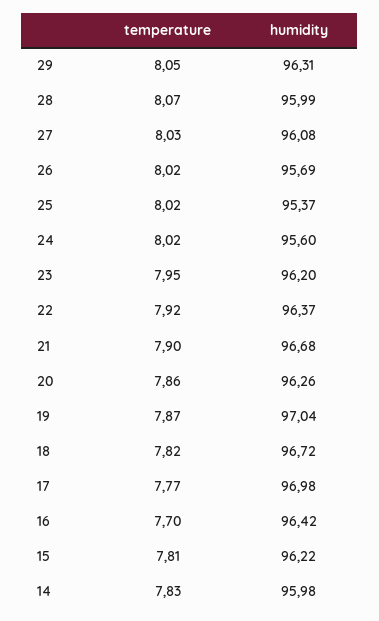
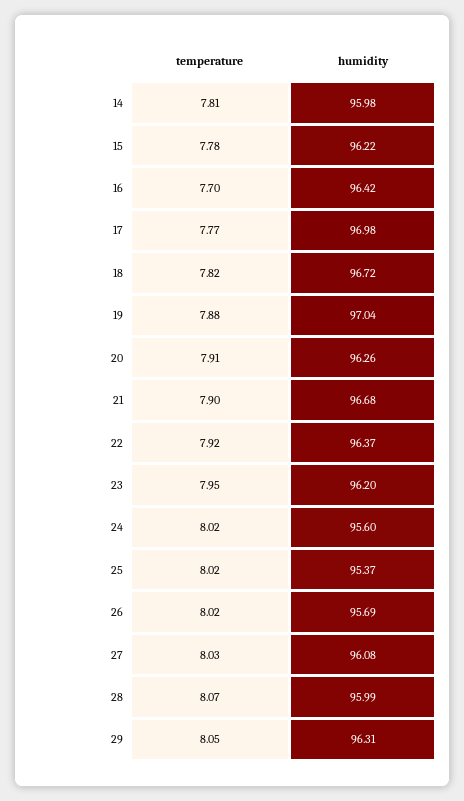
  {
    "temperature": {
      "29": 8.05,
      "28": 8.07,
      "27": 8.03,
      "26": 8.02,
      "25": 8.02,
      "24": 8.02,
      "23": 7.95,
      "22": 7.92,
      "21": 7.9,
-     "20": 7.86,
+     "20": 7.91,
-     "19": 7.87,
+     "19": 7.88,
      "18": 7.82,
      "17": 7.77,
      "16": 7.7,
-     "15": 7.81,
+     "15": 7.78,
-     "14": 7.83
+     "14": 7.81
    },
    "humidity": {
      "29": 96.31,
      "28": 95.99,
      "27": 96.08,
      "26": 95.69,
      "25": 95.37,
      "24": 95.6,
      "23": 96.2,
      "22": 96.37,
      "21": 96.68,
      "20": 96.26,
      "19": 97.04,
      "18": 96.72,
      "17": 96.98,
      "16": 96.42,
      "15": 96.22,
      "14": 95.98
    }
  }

